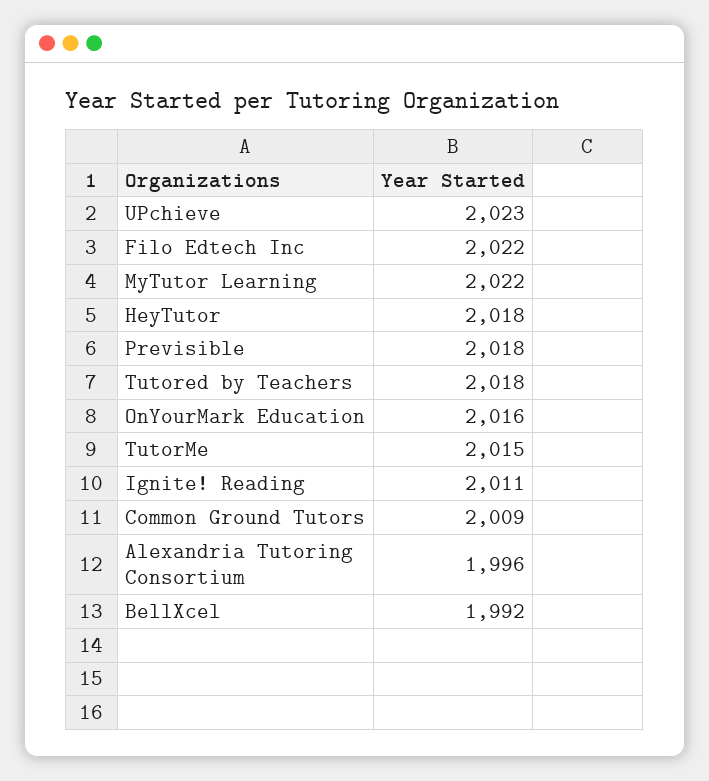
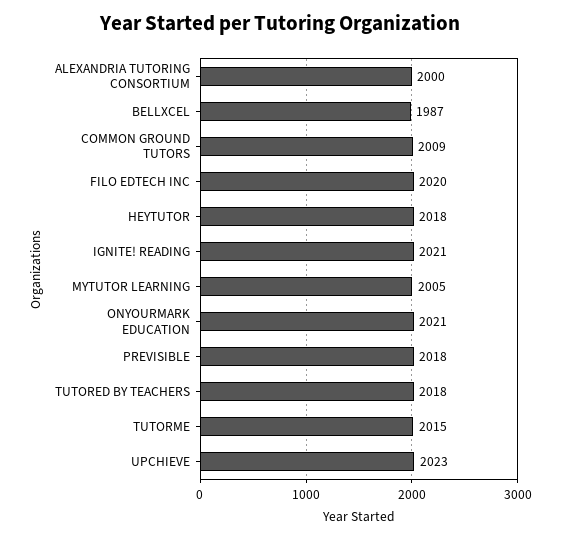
  {
    "UPchieve": 2023,
-   "Filo Edtech Inc": 2022,
+   "Filo Edtech Inc": 2020,
-   "MyTutor Learning": 2022,
+   "MyTutor Learning": 2005,
    "HeyTutor": 2018,
    "Previsible": 2018,
    "Tutored by Teachers": 2018,
-   "OnYourMark Education": 2016,
+   "OnYourMark Education": 2021,
    "TutorMe": 2015,
-   "Ignite! Reading": 2011,
+   "Ignite! Reading": 2021,
    "Common Ground Tutors": 2009,
-   "Alexandria Tutoring Consortium": 1996,
+   "Alexandria Tutoring Consortium": 2000,
-   "BellXcel": 1992
+   "BellXcel": 1987
  }

